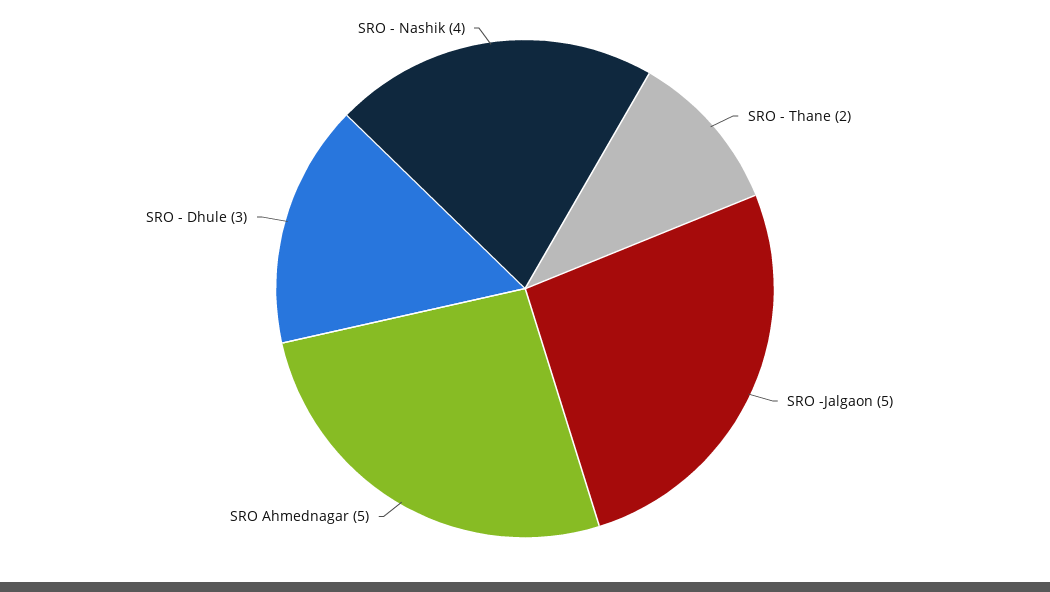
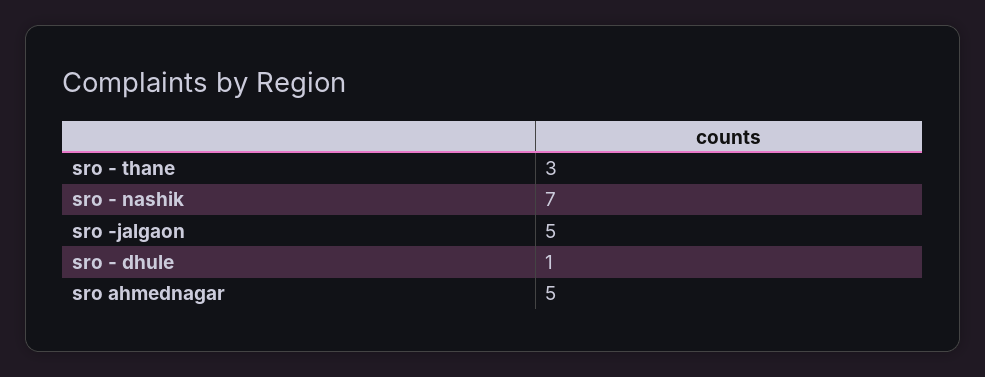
  {
-   "SRO - Thane": 2,
+   "SRO - Thane": 3,
    "SRO -Jalgaon": 5,
    "SRO Ahmednagar": 5,
-   "SRO - Dhule": 3,
+   "SRO - Dhule": 1,
-   "SRO - Nashik": 4
+   "SRO - Nashik": 7
  }

